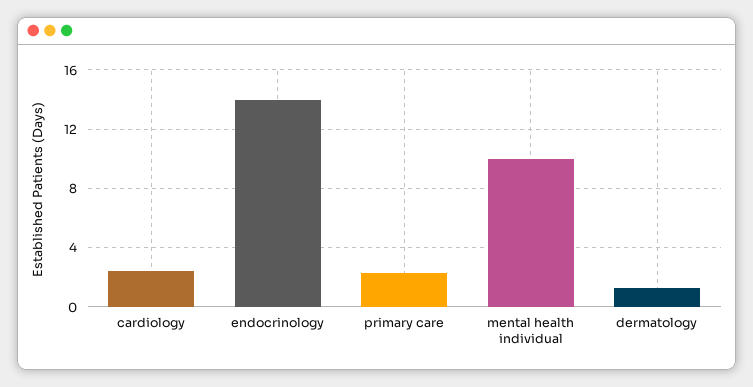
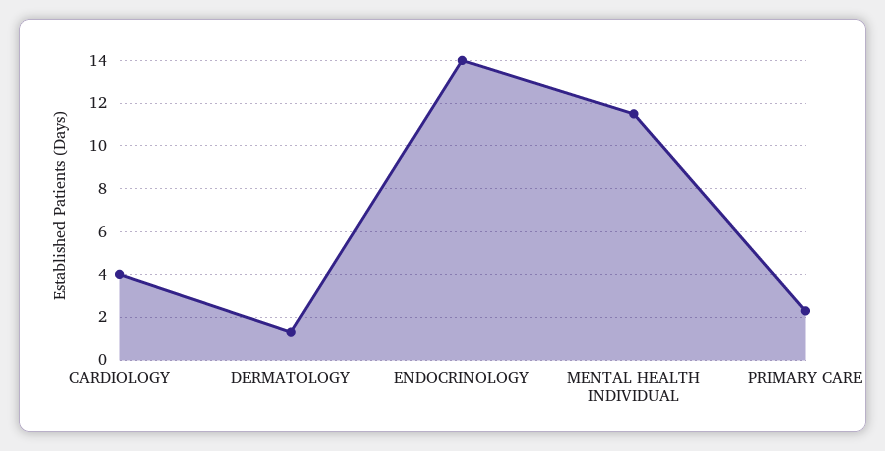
  {
-   "cardiology": 2.5,
+   "cardiology": 4,
    "endocrinology": 14,
    "primary care": 2.5,
-   "mental health individual": 10,
+   "mental health individual": 11.5,
    "dermatology": 1.5
  }

